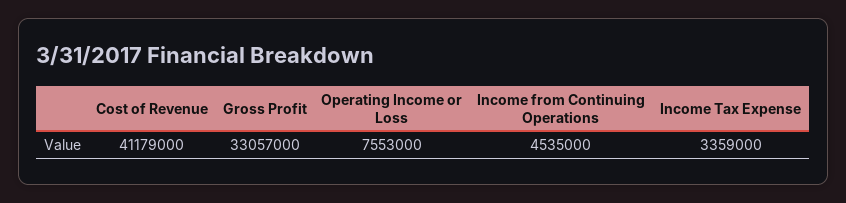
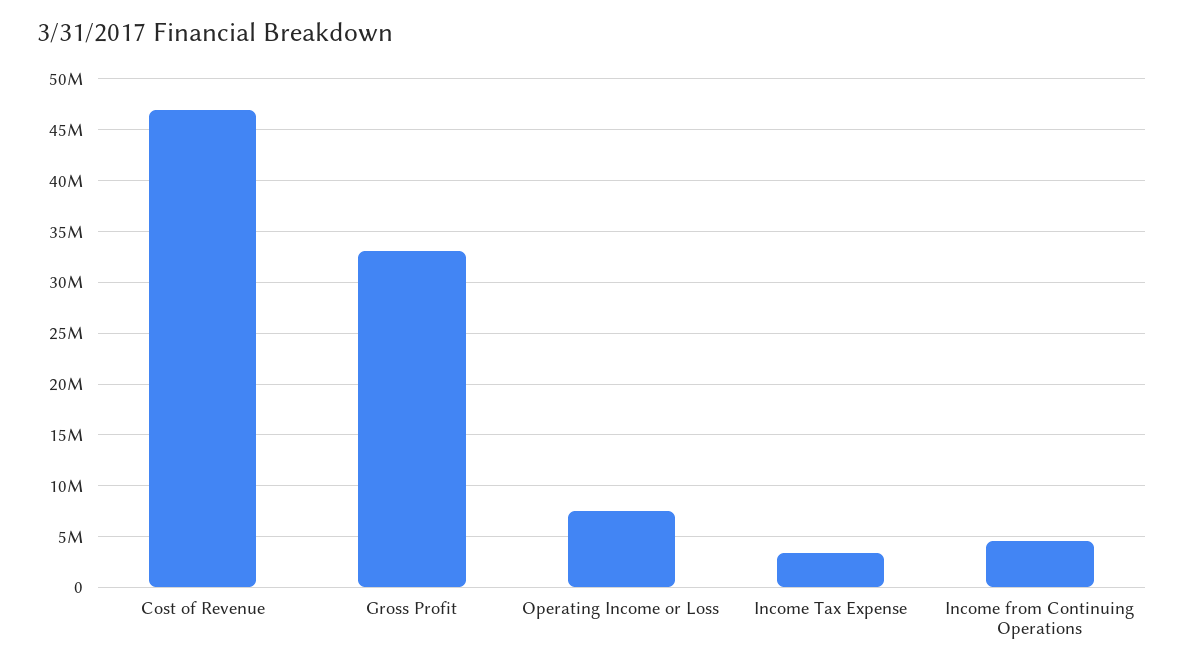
  {
-   "Cost of Revenue": 41179000,
+   "Cost of Revenue": 47000000,
    "Gross Profit": 33057000,
    "Operating Income or Loss": 7553000,
    "Income from Continuing Operations": 4535000,
    "Income Tax Expense": 3359000
  }

